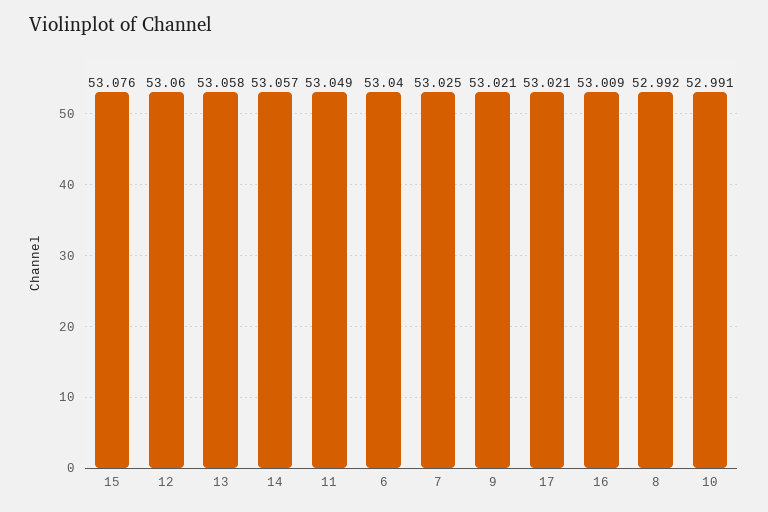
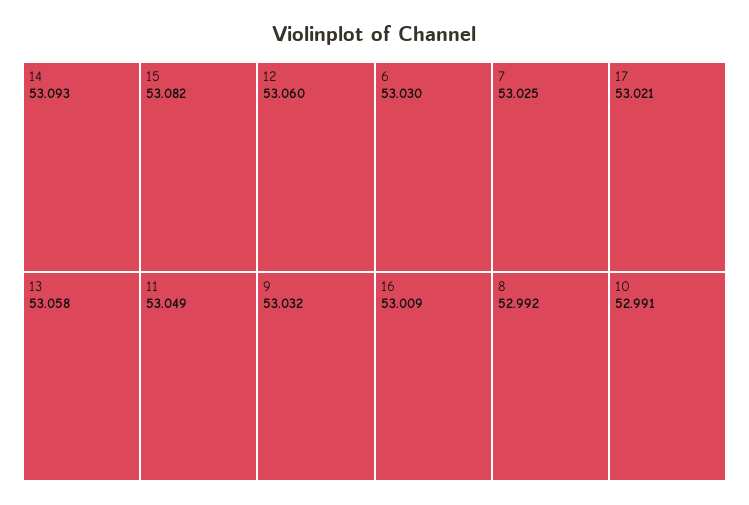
  {
-   "15": 53.076,
+   "15": 53.082,
    "12": 53.06,
    "13": 53.058,
-   "14": 53.057,
+   "14": 53.093,
    "11": 53.049,
-   "6": 53.04,
+   "6": 53.03,
    "7": 53.025,
-   "9": 53.021,
+   "9": 53.032,
    "17": 53.021,
    "16": 53.009,
    "8": 52.992,
    "10": 52.991
  }

